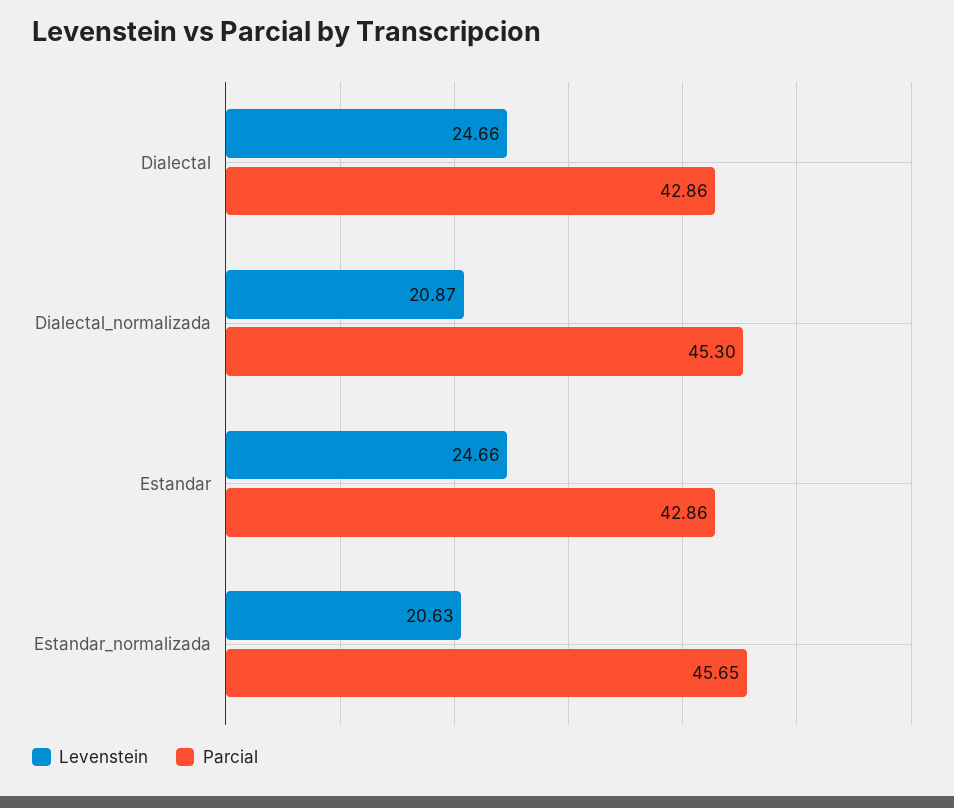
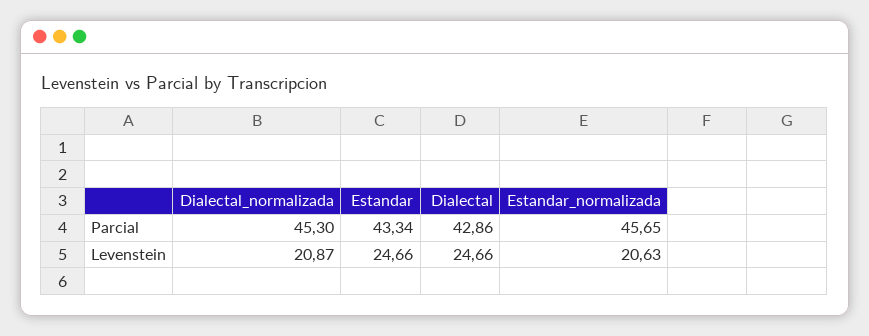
  {
    "Levenstein": {
      "Dialectal": 24.66,
      "Dialectal_normalizada": 20.87,
      "Estandar": 24.66,
      "Estandar_normalizada": 20.63
    },
    "Parcial": {
      "Dialectal": 42.86,
      "Dialectal_normalizada": 45.3,
-     "Estandar": 42.86,
+     "Estandar": 43.34,
      "Estandar_normalizada": 45.65
    }
  }

